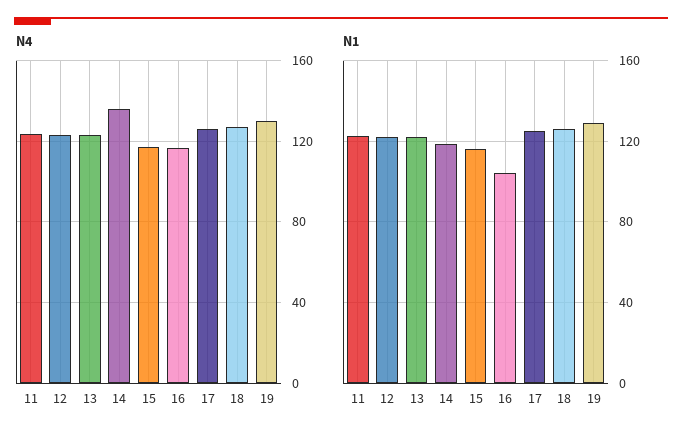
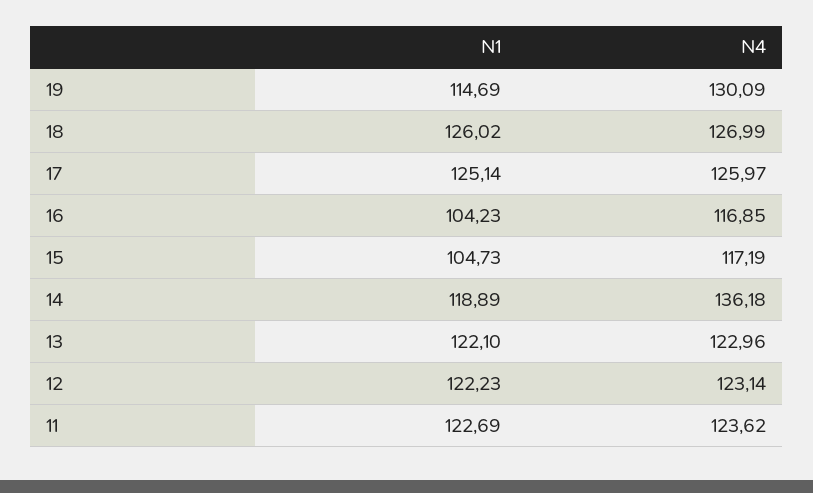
  {
    "N4": {
      "11": 123.62,
      "12": 123.14,
      "13": 122.96,
      "14": 136.18,
      "15": 117.19,
      "16": 116.85,
      "17": 125.97,
      "18": 126.99,
      "19": 130.09
    },
    "N1": {
      "11": 122.69,
      "12": 122.23,
      "13": 122.1,
      "14": 118.89,
-     "15": 115,
+     "15": 104.73,
      "16": 104.23,
      "17": 125.14,
      "18": 126.02,
-     "19": 130
+     "19": 114.69
    }
  }

